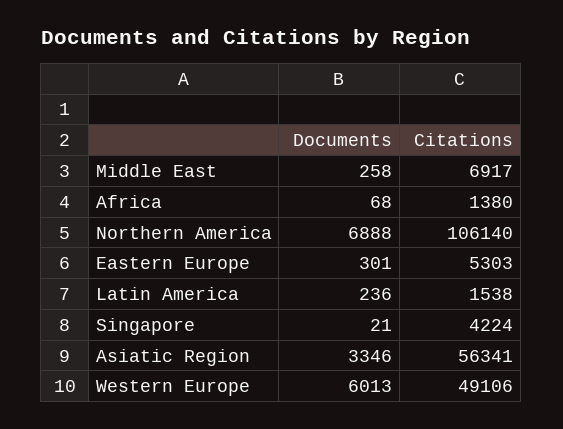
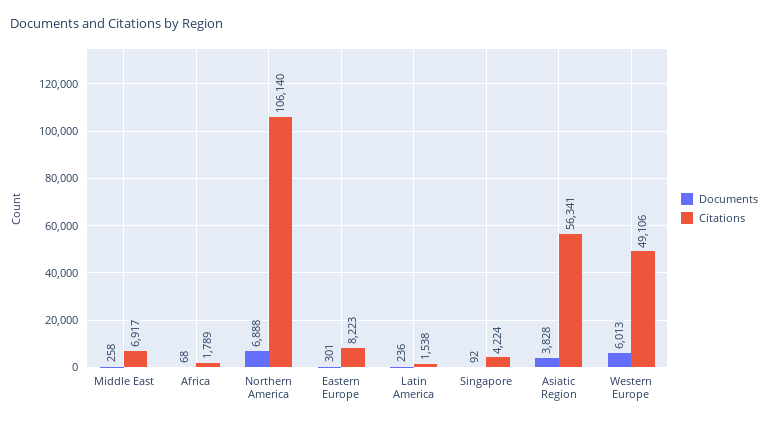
  {
    "Documents": {
      "Middle East": 258,
      "Africa": 68,
      "Northern America": 6888,
      "Eastern Europe": 301,
      "Latin America": 236,
-     "Singapore": 21,
+     "Singapore": 92,
-     "Asiatic Region": 3346,
+     "Asiatic Region": 3828,
      "Western Europe": 6013
    },
    "Citations": {
      "Middle East": 6917,
-     "Africa": 1380,
+     "Africa": 1789,
      "Northern America": 106140,
-     "Eastern Europe": 5303,
+     "Eastern Europe": 8223,
      "Latin America": 1538,
      "Singapore": 4224,
      "Asiatic Region": 56341,
      "Western Europe": 49106
    }
  }

